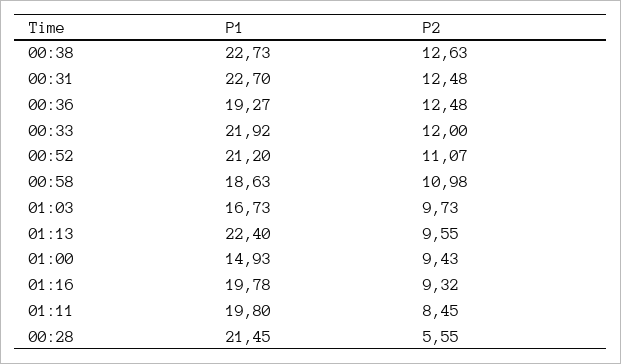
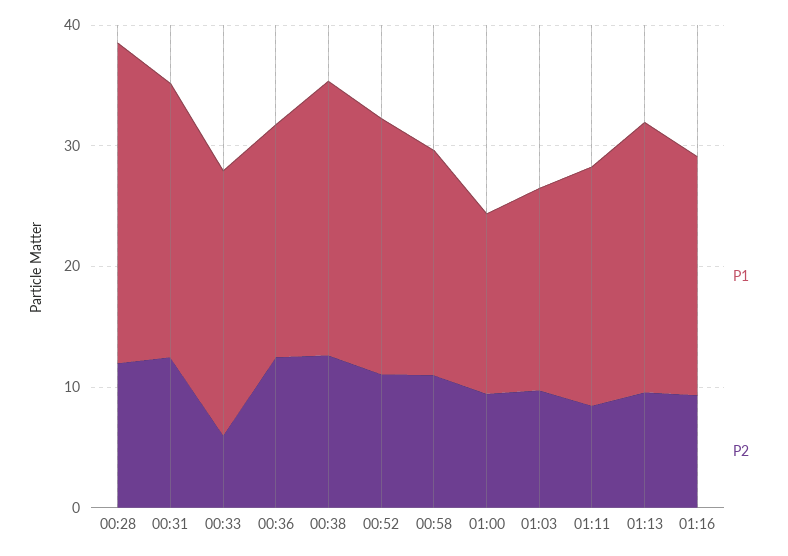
  {
    "P1": {
      "00:38": 22.73,
      "00:31": 22.7,
      "00:36": 19.27,
      "00:33": 21.92,
      "00:52": 21.2,
      "00:58": 18.63,
      "01:03": 16.73,
      "01:13": 22.4,
      "01:00": 14.93,
      "01:16": 19.78,
      "01:11": 19.8,
-     "00:28": 21.45
+     "00:28": 26
    },
    "P2": {
      "00:38": 12.63,
      "00:31": 12.48,
      "00:36": 12.48,
-     "00:33": 12,
+     "00:33": 6,
      "00:52": 11.07,
      "00:58": 10.98,
      "01:03": 9.73,
      "01:13": 9.55,
      "01:00": 9.43,
      "01:16": 9.32,
      "01:11": 8.45,
-     "00:28": 5.55
+     "00:28": 12
    }
  }

